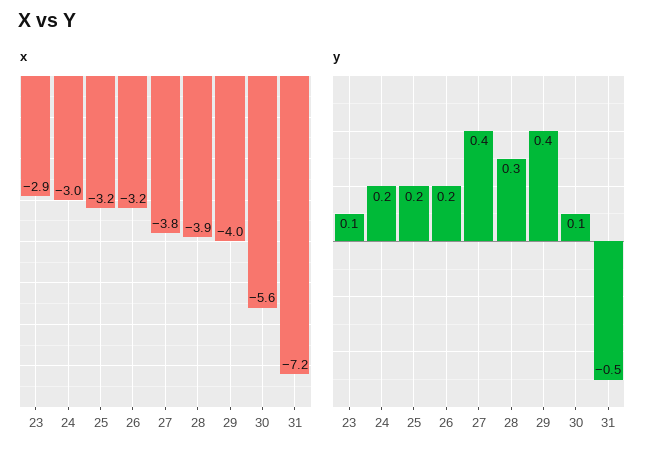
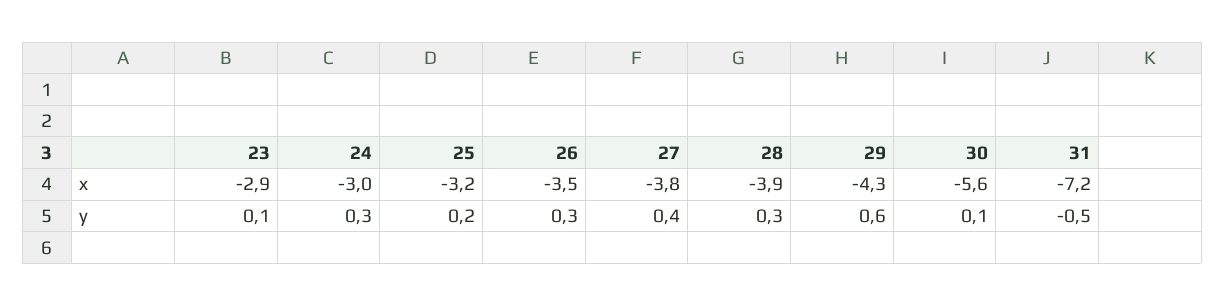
  {
    "x": {
      "23": -2.9,
      "24": -3,
      "25": -3.2,
-     "26": -3.2,
+     "26": -3.5,
      "27": -3.8,
      "28": -3.9,
-     "29": -4,
+     "29": -4.3,
      "30": -5.6,
      "31": -7.2
    },
    "y": {
      "23": 0.1,
-     "24": 0.2,
+     "24": 0.3,
      "25": 0.2,
-     "26": 0.2,
+     "26": 0.3,
      "27": 0.4,
      "28": 0.3,
-     "29": 0.4,
+     "29": 0.6,
      "30": 0.1,
      "31": -0.5
    }
  }

